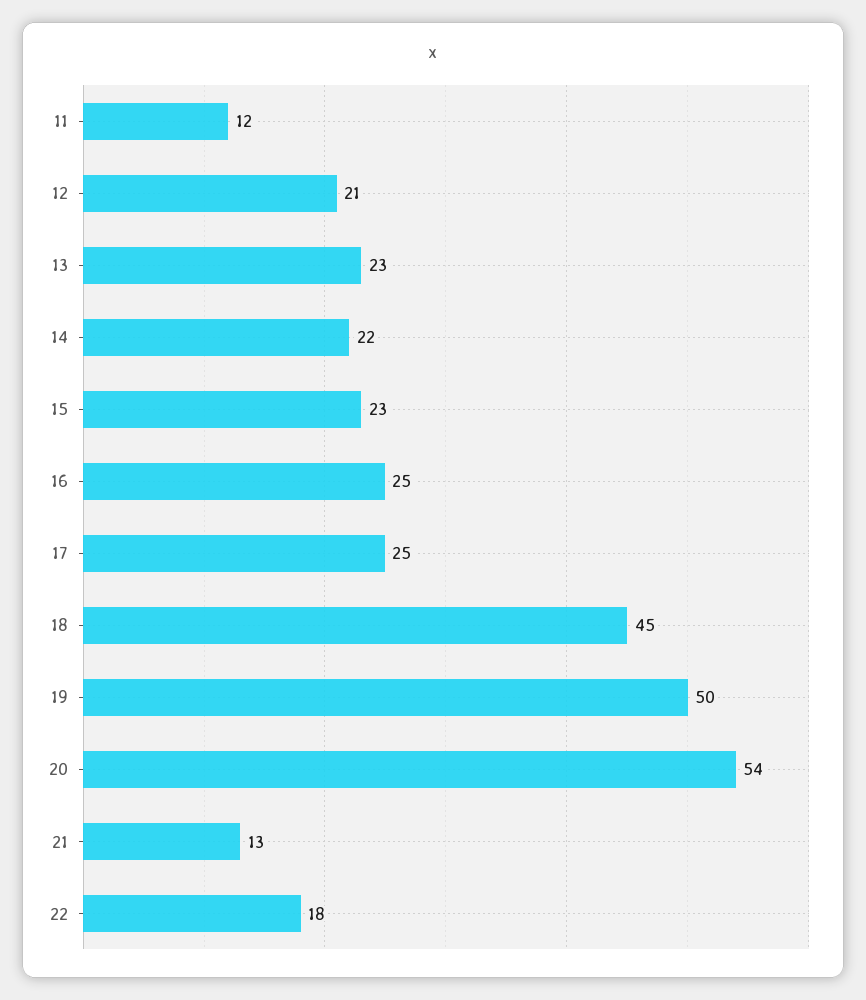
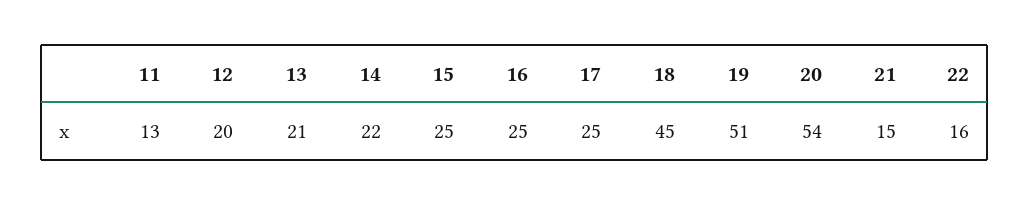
  {
-   "11": 12,
+   "11": 13,
-   "12": 21,
+   "12": 20,
-   "13": 23,
+   "13": 21,
    "14": 22,
-   "15": 23,
+   "15": 25,
    "16": 25,
    "17": 25,
    "18": 45,
-   "19": 50,
+   "19": 51,
    "20": 54,
-   "21": 13,
+   "21": 15,
-   "22": 18
+   "22": 16
  }

